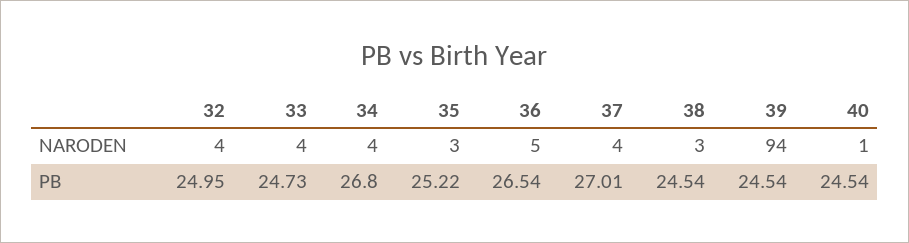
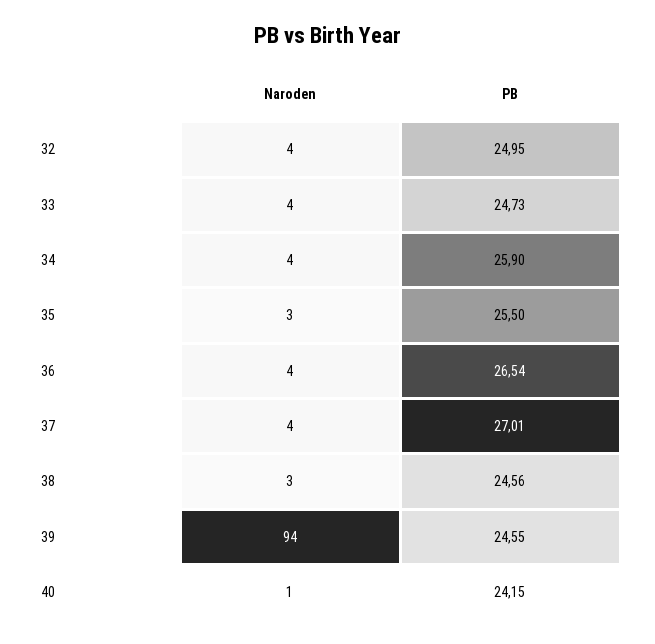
  {
    "32": {
      "NARODEN": 4,
      "PB": 24.95
    },
    "33": {
      "NARODEN": 4,
      "PB": 24.73
    },
    "34": {
      "NARODEN": 4,
-     "PB": 26.8
+     "PB": 25.9
    },
    "35": {
      "NARODEN": 3,
-     "PB": 25.22
+     "PB": 25.5
    },
    "36": {
-     "NARODEN": 5,
+     "NARODEN": 4,
      "PB": 26.54
    },
    "37": {
      "NARODEN": 4,
      "PB": 27.01
    },
    "38": {
      "NARODEN": 3,
-     "PB": 24.54
+     "PB": 24.56
    },
    "39": {
      "NARODEN": 94,
-     "PB": 24.54
+     "PB": 24.55
    },
    "40": {
      "NARODEN": 1,
-     "PB": 24.54
+     "PB": 24.15
    }
  }

